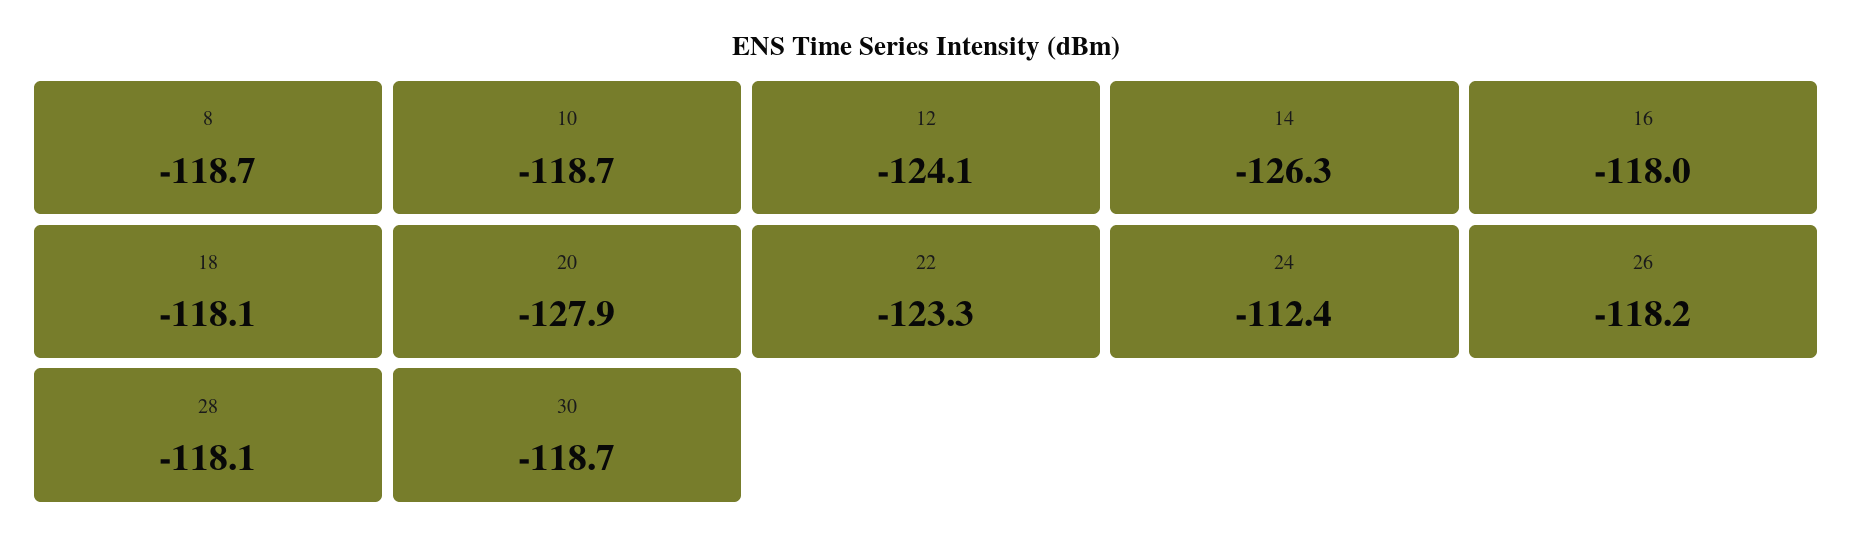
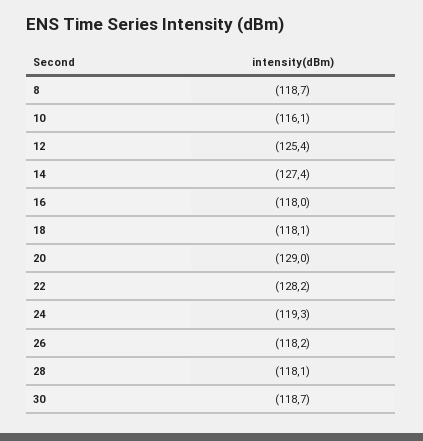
  {
    "8": -118.7,
-   "10": -118.7,
+   "10": -116.1,
-   "12": -124.1,
+   "12": -125.4,
-   "14": -126.3,
+   "14": -127.4,
    "16": -118,
    "18": -118.1,
-   "20": -127.9,
+   "20": -129,
-   "22": -123.3,
+   "22": -128.2,
-   "24": -112.4,
+   "24": -119.3,
    "26": -118.2,
    "28": -118.1,
    "30": -118.7
  }

